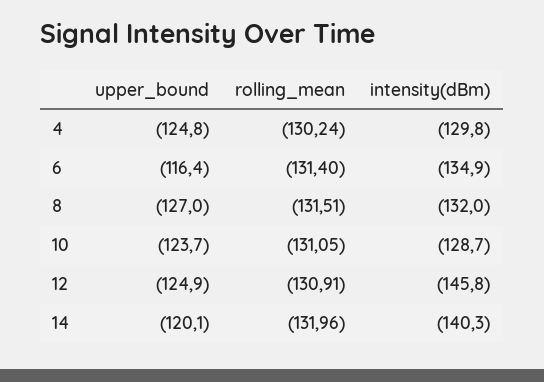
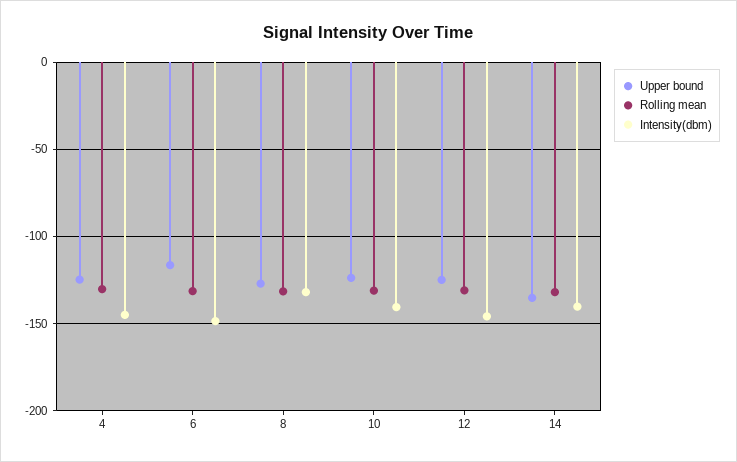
  {
    "upper_bound": {
      "4": -124.8,
      "6": -116.4,
      "8": -127,
      "10": -123.7,
      "12": -124.9,
-     "14": -120.1
+     "14": -135
    },
    "rolling_mean": {
      "4": -130.24,
      "6": -131.4,
      "8": -131.51,
      "10": -131.05,
      "12": -130.91,
      "14": -131.96
    },
    "intensity(dBm)": {
-     "4": -129.8,
+     "4": -145,
-     "6": -134.9,
+     "6": -150,
      "8": -132,
-     "10": -128.7,
+     "10": -140,
      "12": -145.8,
      "14": -140.3
    }
  }

